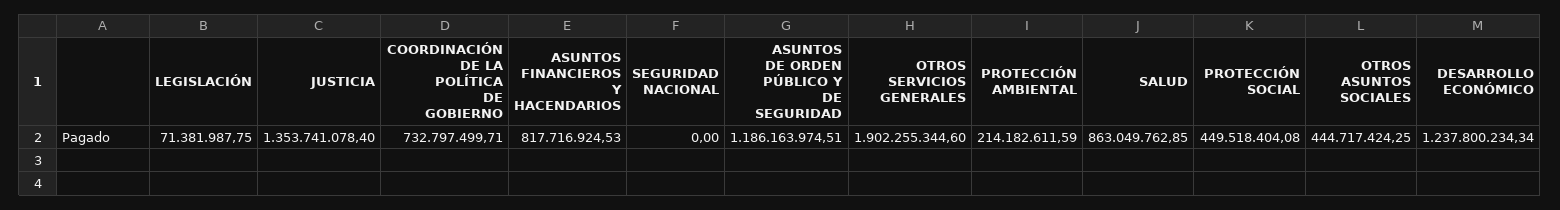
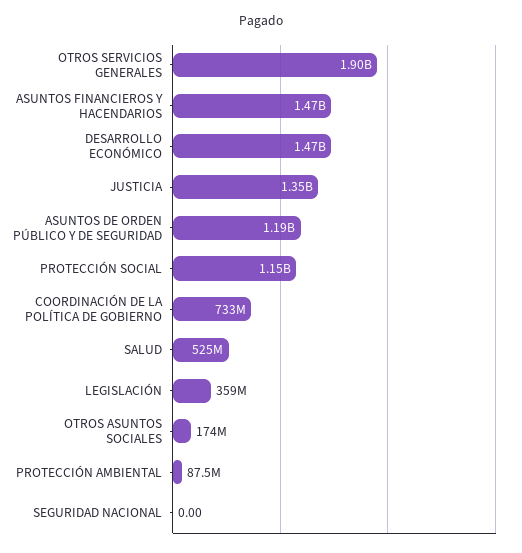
  {
-   "LEGISLACIÓN": 71381987.75,
+   "LEGISLACIÓN": 359000000,
    "JUSTICIA": 1353741078.4,
    "COORDINACIÓN DE LA POLÍTICA DE GOBIERNO": 732797499.71,
-   "ASUNTOS FINANCIEROS Y HACENDARIOS": 817716924.53,
+   "ASUNTOS FINANCIEROS Y HACENDARIOS": 1470000000,
    "SEGURIDAD NACIONAL": 0,
    "ASUNTOS DE ORDEN PÚBLICO Y DE SEGURIDAD": 1186163974.51,
    "OTROS SERVICIOS GENERALES": 1902255344.6,
-   "PROTECCIÓN AMBIENTAL": 214182611.59,
+   "PROTECCIÓN AMBIENTAL": 87500000,
-   "SALUD": 863049762.85,
+   "SALUD": 525000000,
-   "PROTECCIÓN SOCIAL": 449518404.08,
+   "PROTECCIÓN SOCIAL": 1150000000,
-   "OTROS ASUNTOS SOCIALES": 444717424.25,
+   "OTROS ASUNTOS SOCIALES": 174000000,
-   "DESARROLLO ECONÓMICO": 1237800234.34
+   "DESARROLLO ECONÓMICO": 1470000000
  }

